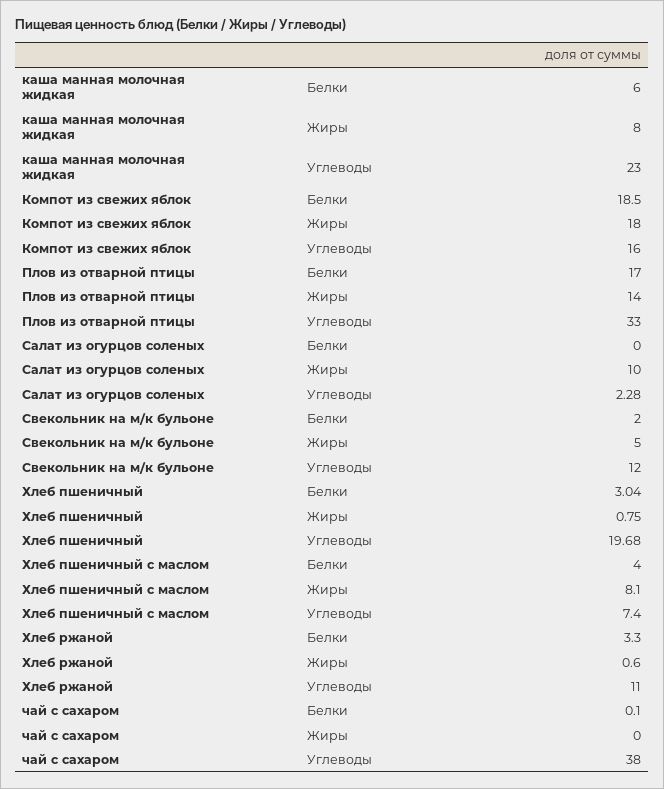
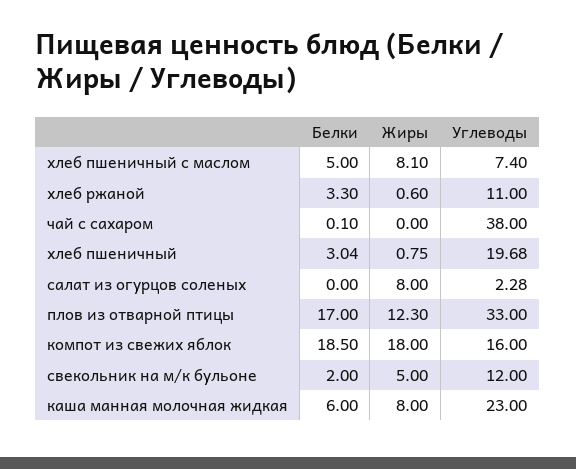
  {
    "каша манная молочная жидкая": {
      "Белки": 6,
      "Жиры": 8,
      "Углеводы": 23
    },
    "Компот из свежих яблок": {
      "Белки": 18.5,
      "Жиры": 18,
      "Углеводы": 16
    },
    "Плов из отварной птицы": {
      "Белки": 17,
-     "Жиры": 14,
+     "Жиры": 12.3,
      "Углеводы": 33
    },
    "Салат из огурцов соленых": {
      "Белки": 0,
-     "Жиры": 10,
+     "Жиры": 8,
      "Углеводы": 2.28
    },
    "Свекольник на м/к бульоне": {
      "Белки": 2,
      "Жиры": 5,
      "Углеводы": 12
    },
    "Хлеб пшеничный": {
      "Белки": 3.04,
      "Жиры": 0.75,
      "Углеводы": 19.68
    },
    "Хлеб пшеничный с маслом": {
-     "Белки": 4,
+     "Белки": 5,
      "Жиры": 8.1,
      "Углеводы": 7.4
    },
    "Хлеб ржаной": {
      "Белки": 3.3,
      "Жиры": 0.6,
      "Углеводы": 11
    },
    "чай с сахаром": {
      "Белки": 0.1,
      "Жиры": 0,
      "Углеводы": 38
    }
  }

